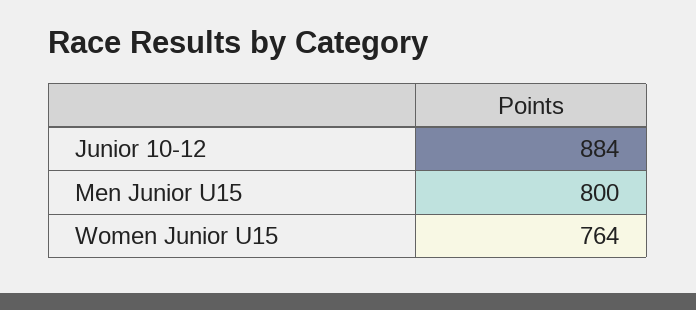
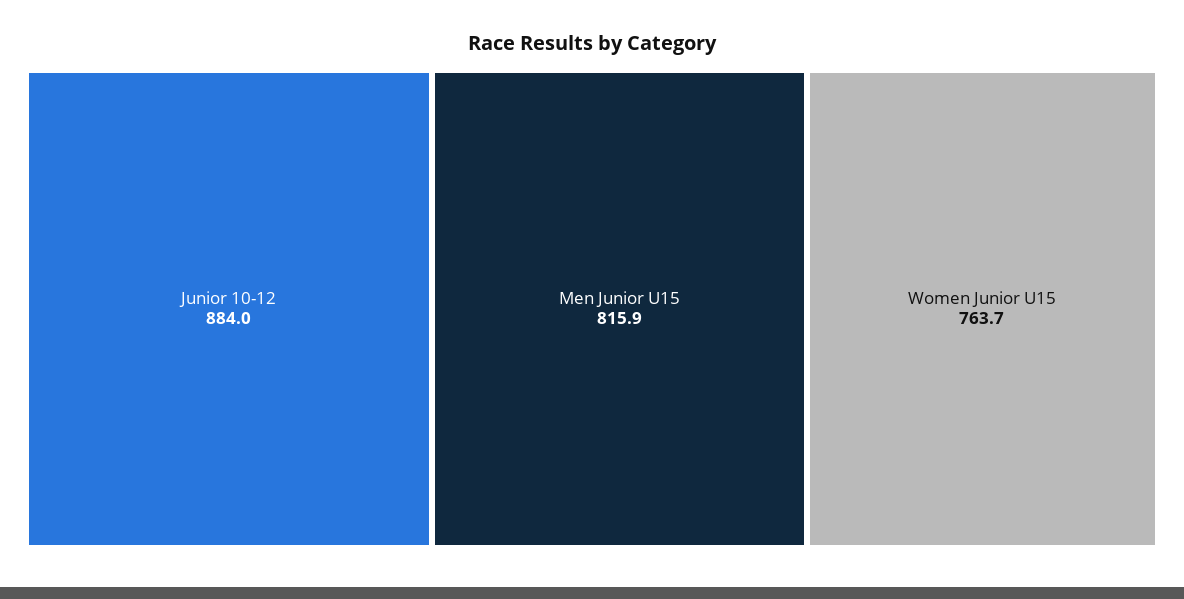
  {
    "Junior 10-12": 884,
-   "Men Junior U15": 800,
+   "Men Junior U15": 815.9,
    "Women Junior U15": 763.7
  }

